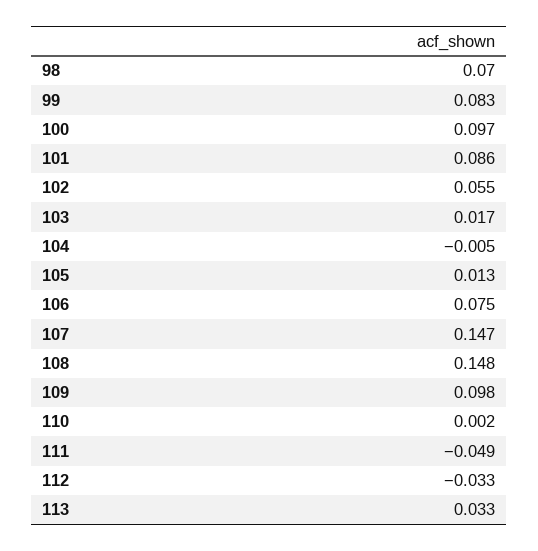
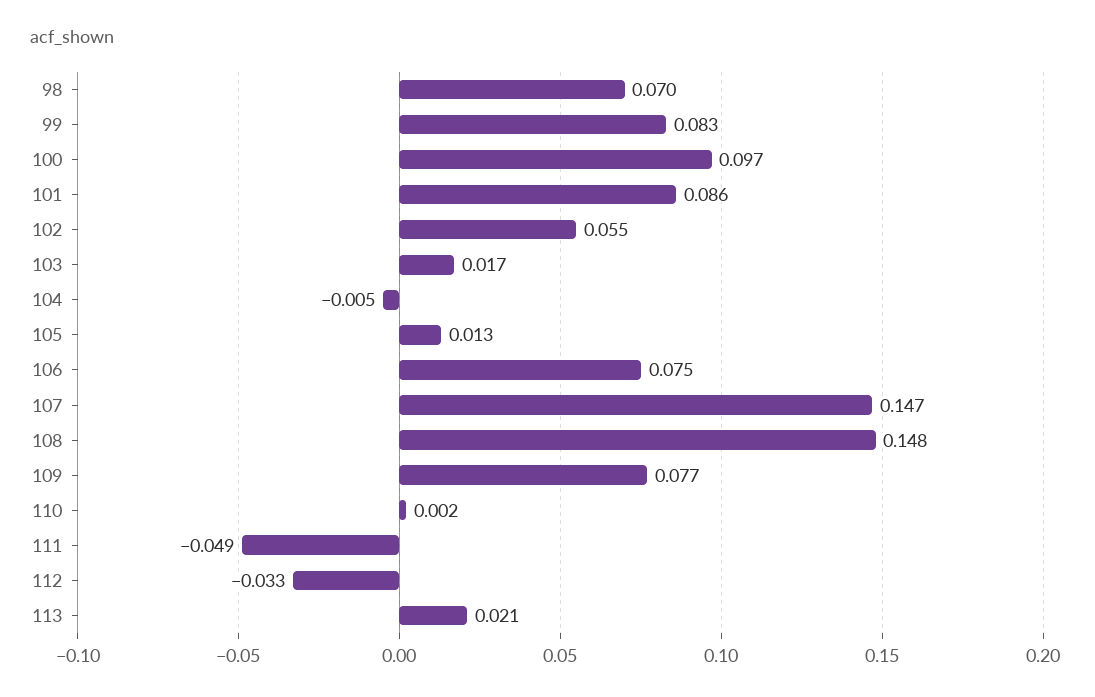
  {
    "98": 0.07,
    "99": 0.083,
    "100": 0.097,
    "101": 0.086,
    "102": 0.055,
    "103": 0.017,
    "104": -0.005,
    "105": 0.013,
    "106": 0.075,
    "107": 0.147,
    "108": 0.148,
-   "109": 0.098,
+   "109": 0.077,
    "110": 0.002,
    "111": -0.049,
    "112": -0.033,
-   "113": 0.033
+   "113": 0.021
  }

